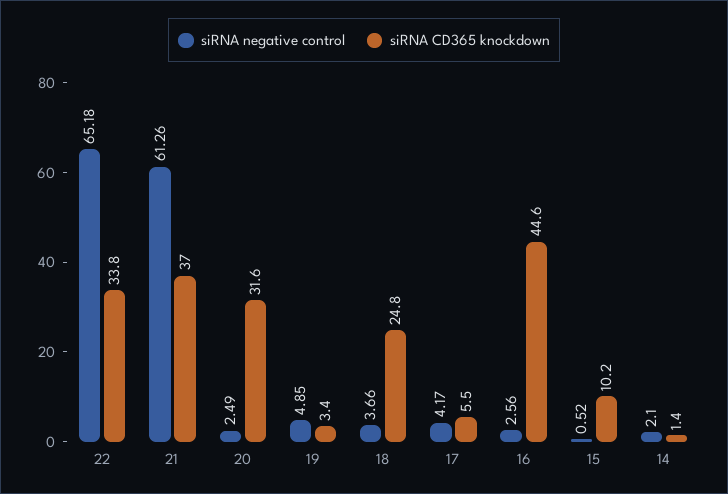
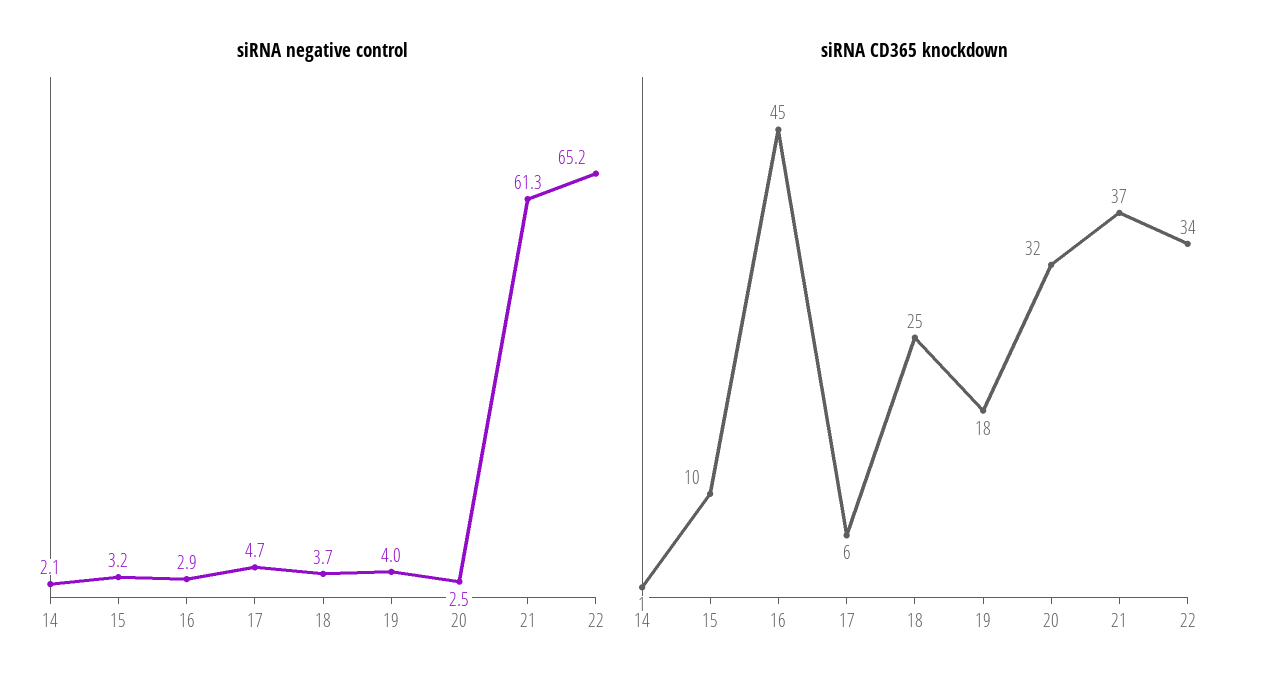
  {
    "siRNA negative control": {
      "22": 65.18,
      "21": 61.26,
      "20": 2.49,
-     "19": 4.85,
+     "19": 4,
      "18": 3.66,
-     "17": 4.17,
+     "17": 4.7,
-     "16": 2.56,
+     "16": 2.9,
-     "15": 0.52,
+     "15": 3.2,
      "14": 2.1
    },
    "siRNA CD365 knockdown": {
      "22": 33.8,
      "21": 37,
      "20": 31.6,
-     "19": 3.4,
+     "19": 18,
      "18": 24.8,
      "17": 5.5,
      "16": 44.6,
      "15": 10.2,
      "14": 1.4
    }
  }

